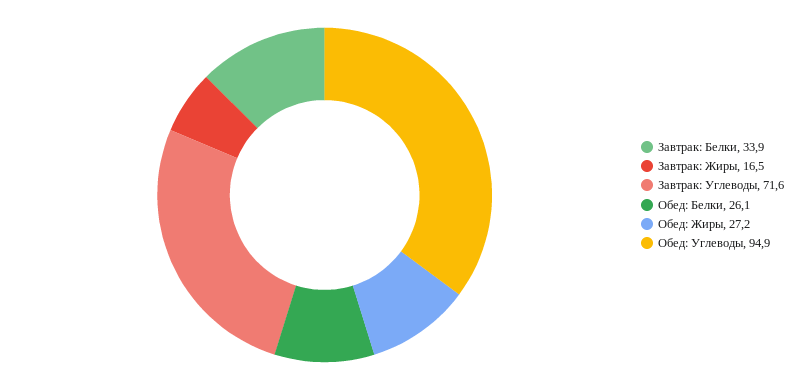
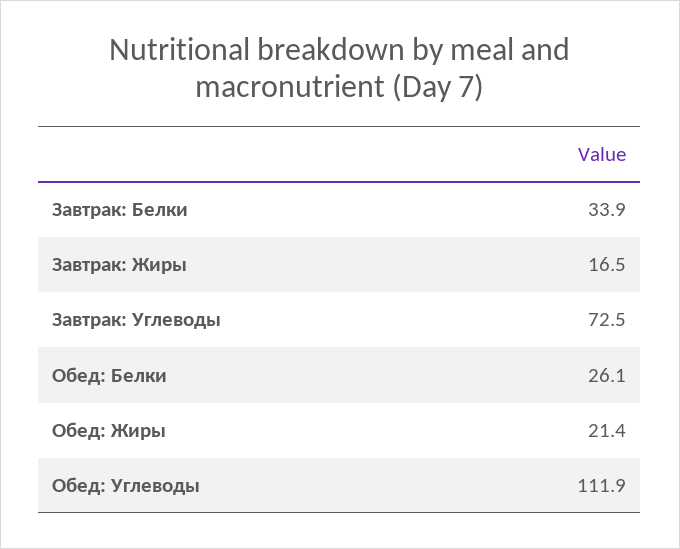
  {
    "Завтрак: Белки": 33.9,
    "Завтрак: Жиры": 16.5,
-   "Завтрак: Углеводы": 71.6,
+   "Завтрак: Углеводы": 72.5,
    "Обед: Белки": 26.1,
-   "Обед: Жиры": 27.2,
+   "Обед: Жиры": 21.4,
-   "Обед: Углеводы": 94.9
+   "Обед: Углеводы": 111.9
  }

